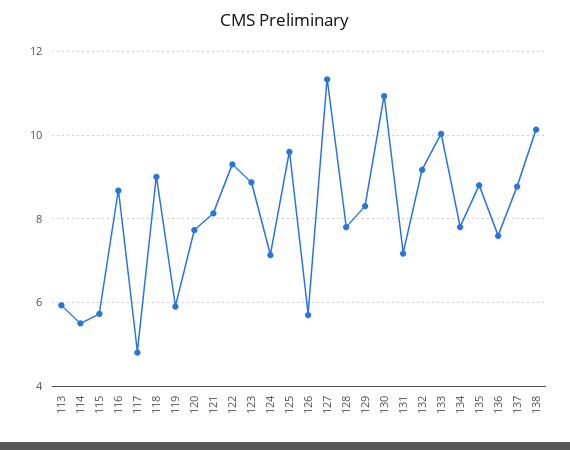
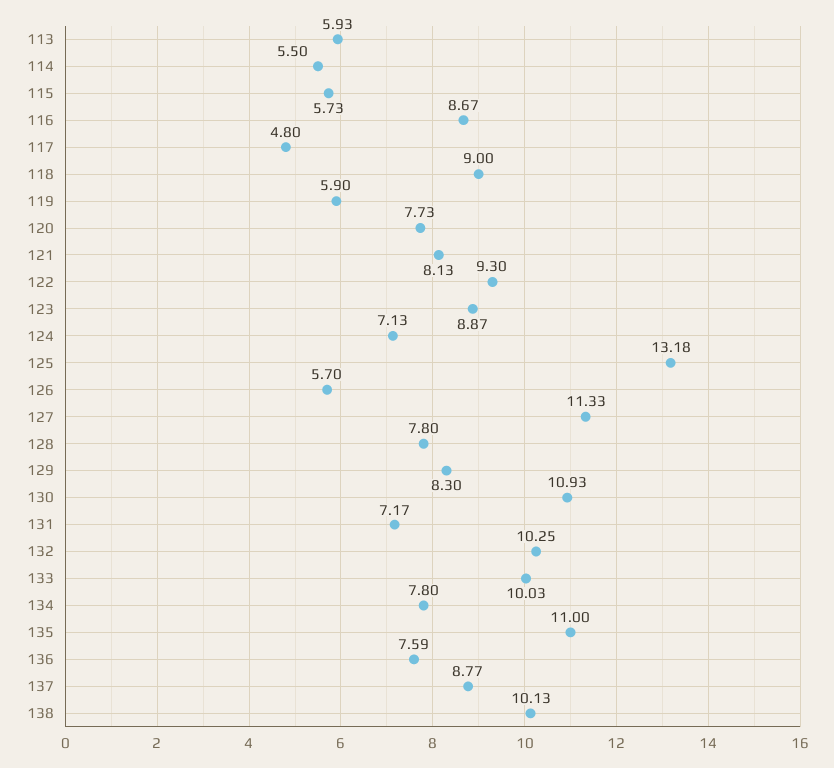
  {
    "113": 5.93,
    "114": 5.5,
    "115": 5.73,
    "116": 8.67,
    "117": 4.8,
    "118": 9,
    "119": 5.9,
    "120": 7.73,
    "121": 8.13,
    "122": 9.3,
    "123": 8.87,
    "124": 7.13,
-   "125": 9.6,
+   "125": 13.18,
    "126": 5.7,
    "127": 11.33,
    "128": 7.8,
    "129": 8.3,
    "130": 10.93,
    "131": 7.17,
-   "132": 9.2,
+   "132": 10.25,
    "133": 10.03,
    "134": 7.8,
-   "135": 8.8,
+   "135": 11,
    "136": 7.59,
    "137": 8.77,
    "138": 10.13
  }

